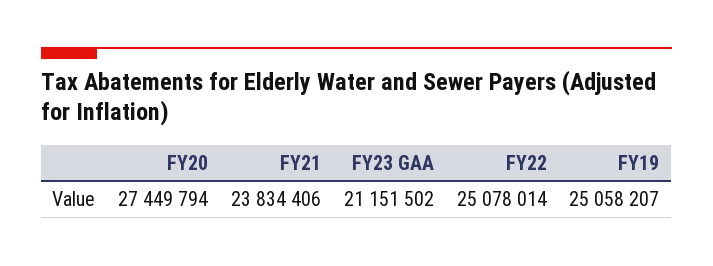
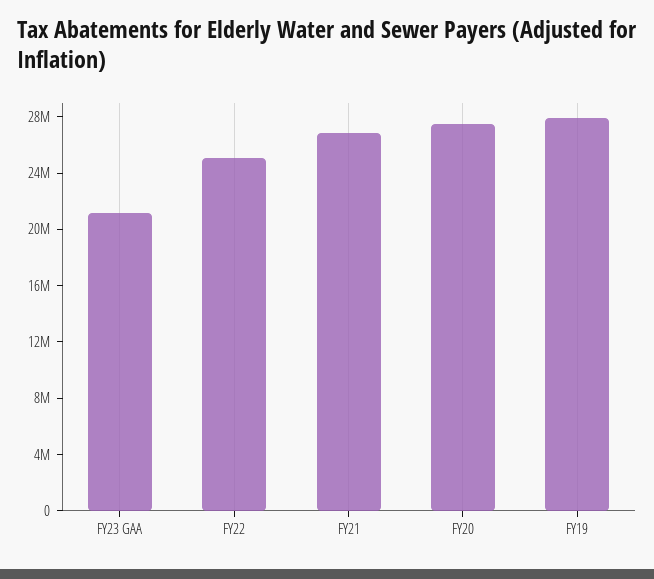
  {
    "FY20": 27449794,
-   "FY21": 23834406,
+   "FY21": 27000000,
    "FY23 GAA": 21151502,
    "FY22": 25078014,
-   "FY19": 25058207
+   "FY19": 28000000
  }

